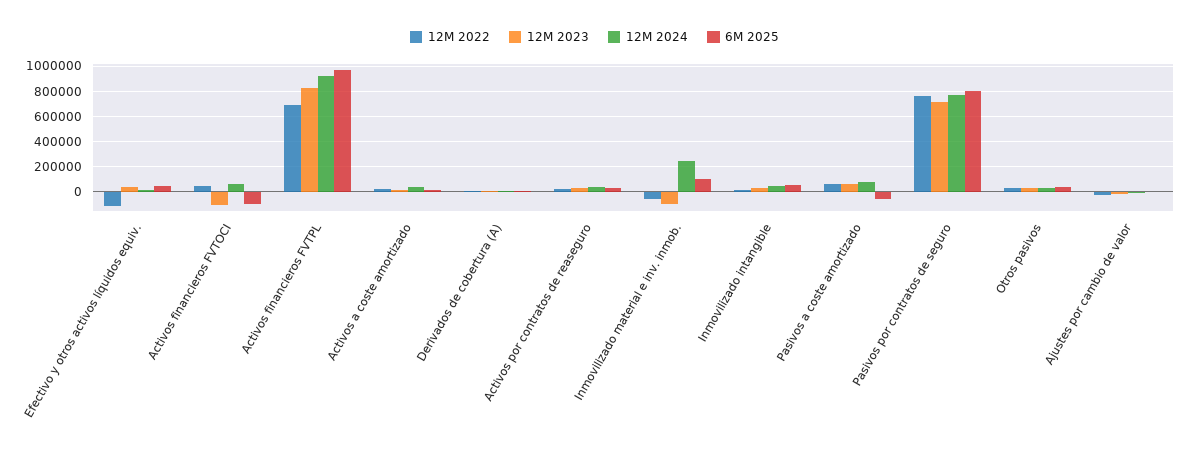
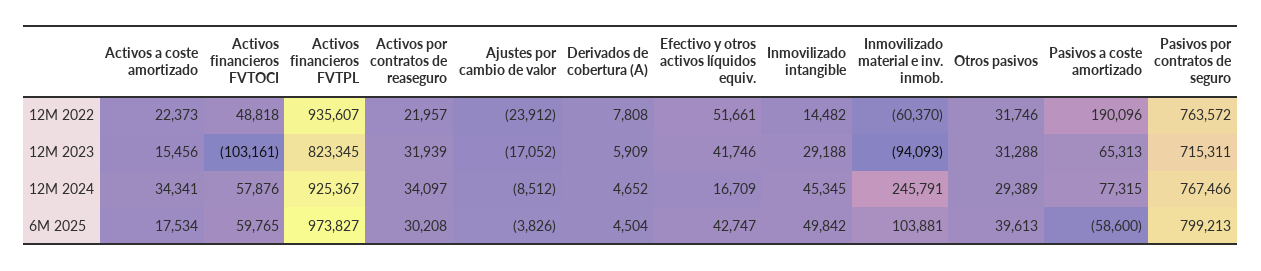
  {
    "12M 2022": {
-     "Efectivo y otros activos líquidos equiv.": -100000,
+     "Efectivo y otros activos líquidos equiv.": 51661,
      "Activos financieros FVTOCI": 48818,
-     "Activos financieros FVTPL": 700000,
+     "Activos financieros FVTPL": 935607,
      "Activos a coste amortizado": 22373,
      "Derivados de cobertura (A)": 7808,
      "Activos por contratos de reaseguro": 21957,
      "Inmovilizado material e inv. inmob.": -60370,
      "Inmovilizado intangible": 14482,
-     "Pasivos a coste amortizado": 50000,
+     "Pasivos a coste amortizado": 190096,
      "Pasivos por contratos de seguro": 763572,
      "Otros pasivos": 31746,
      "Ajustes por cambio de valor": -23912
    },
    "12M 2023": {
      "Efectivo y otros activos líquidos equiv.": 41746,
      "Activos financieros FVTOCI": -103161,
      "Activos financieros FVTPL": 823345,
      "Activos a coste amortizado": 15456,
      "Derivados de cobertura (A)": 5909,
      "Activos por contratos de reaseguro": 31939,
      "Inmovilizado material e inv. inmob.": -94093,
      "Inmovilizado intangible": 29188,
      "Pasivos a coste amortizado": 65313,
      "Pasivos por contratos de seguro": 715311,
      "Otros pasivos": 31288,
      "Ajustes por cambio de valor": -17052
    },
    "12M 2024": {
      "Efectivo y otros activos líquidos equiv.": 16709,
      "Activos financieros FVTOCI": 57876,
      "Activos financieros FVTPL": 925367,
      "Activos a coste amortizado": 34341,
      "Derivados de cobertura (A)": 4652,
      "Activos por contratos de reaseguro": 34097,
      "Inmovilizado material e inv. inmob.": 245791,
      "Inmovilizado intangible": 45345,
      "Pasivos a coste amortizado": 77315,
      "Pasivos por contratos de seguro": 767466,
      "Otros pasivos": 29389,
      "Ajustes por cambio de valor": -8512
    },
    "6M 2025": {
      "Efectivo y otros activos líquidos equiv.": 42747,
-     "Activos financieros FVTOCI": -100000,
+     "Activos financieros FVTOCI": 59765,
      "Activos financieros FVTPL": 973827,
      "Activos a coste amortizado": 17534,
      "Derivados de cobertura (A)": 4504,
      "Activos por contratos de reaseguro": 30208,
      "Inmovilizado material e inv. inmob.": 103881,
      "Inmovilizado intangible": 49842,
      "Pasivos a coste amortizado": -58600,
      "Pasivos por contratos de seguro": 799213,
      "Otros pasivos": 39613,
      "Ajustes por cambio de valor": -3826
    }
  }

